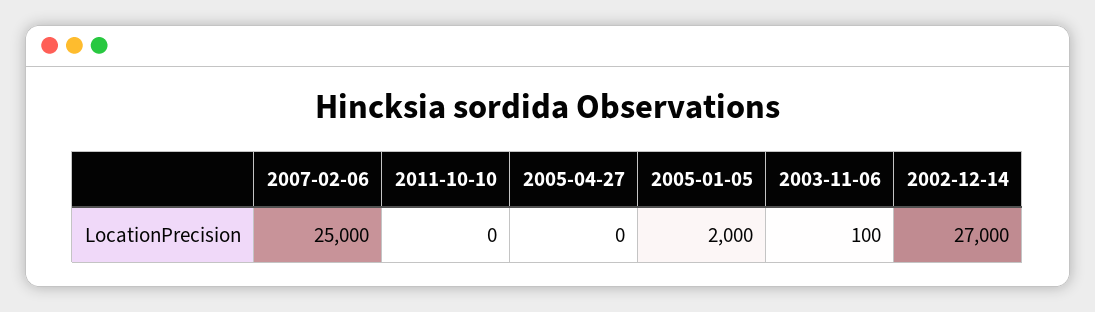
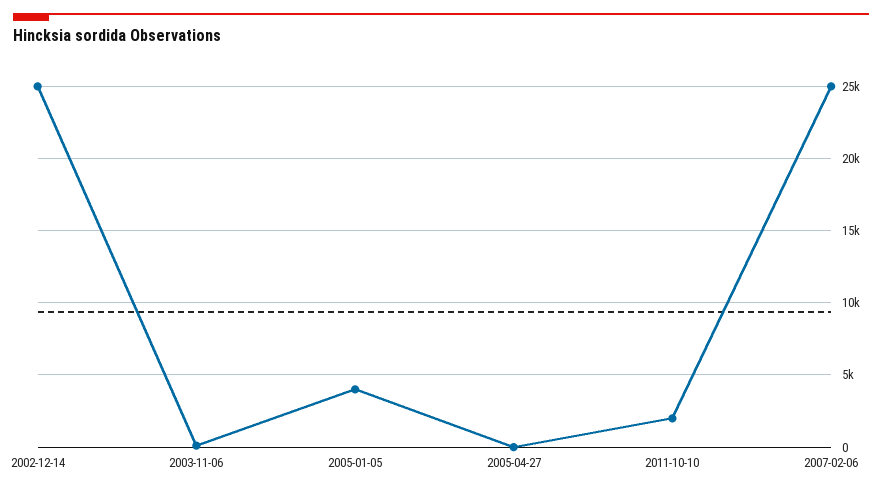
  {
    "2007-02-06": 25000,
-   "2011-10-10": 0,
+   "2011-10-10": 2000,
    "2005-04-27": 0,
-   "2005-01-05": 2000,
+   "2005-01-05": 4000,
    "2003-11-06": 100,
-   "2002-12-14": 27000
+   "2002-12-14": 25000
  }

